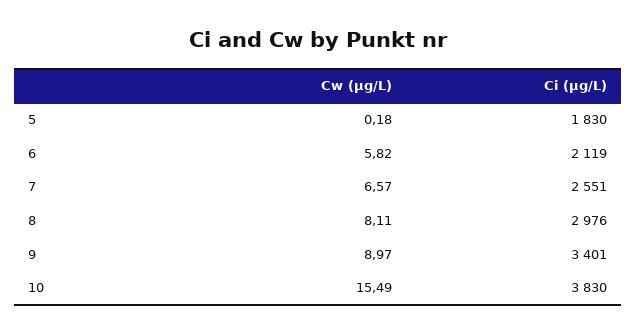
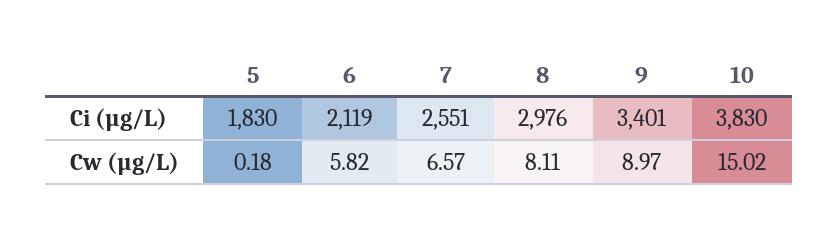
  {
    "Cw (µg/L)": {
      "5": 0.18,
      "6": 5.82,
      "7": 6.57,
      "8": 8.11,
      "9": 8.97,
-     "10": 15.49
+     "10": 15.02
    },
    "Ci (µg/L)": {
      "5": 1830,
      "6": 2119,
      "7": 2551,
      "8": 2976,
      "9": 3401,
      "10": 3830
    }
  }

